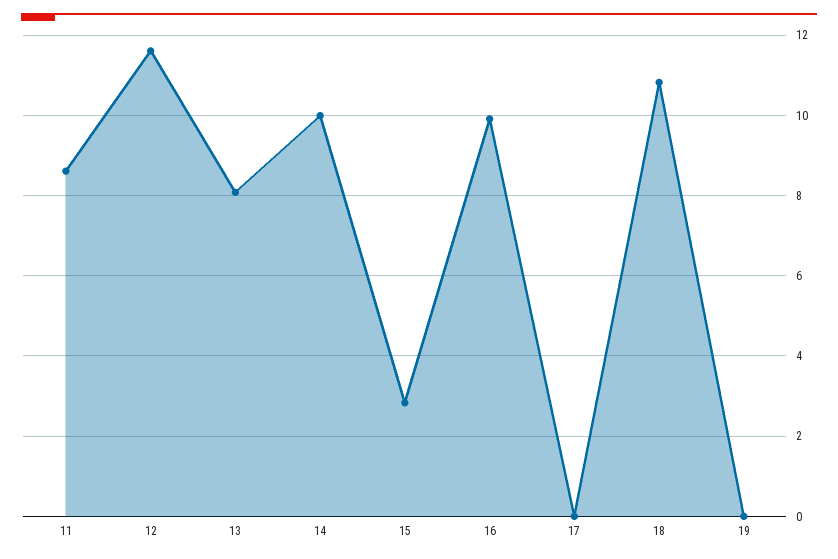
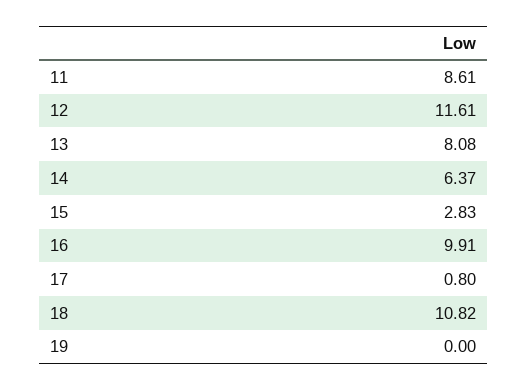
  {
    "11": 8.61,
    "12": 11.61,
    "13": 8.08,
-   "14": 10,
+   "14": 6.37,
    "15": 2.83,
    "16": 9.91,
-   "17": 0,
+   "17": 0.8,
    "18": 10.82,
    "19": 0
  }

